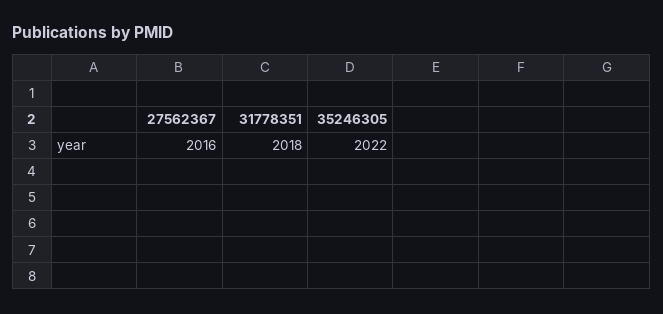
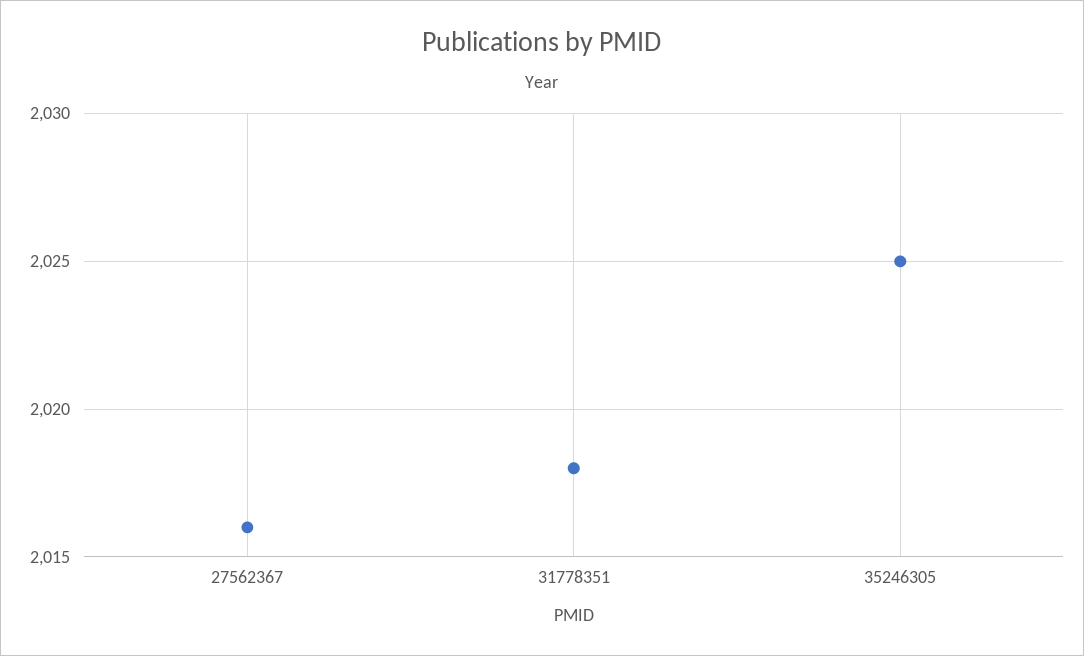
  {
    "27562367": 2016,
    "31778351": 2018,
-   "35246305": 2022
+   "35246305": 2025
  }

